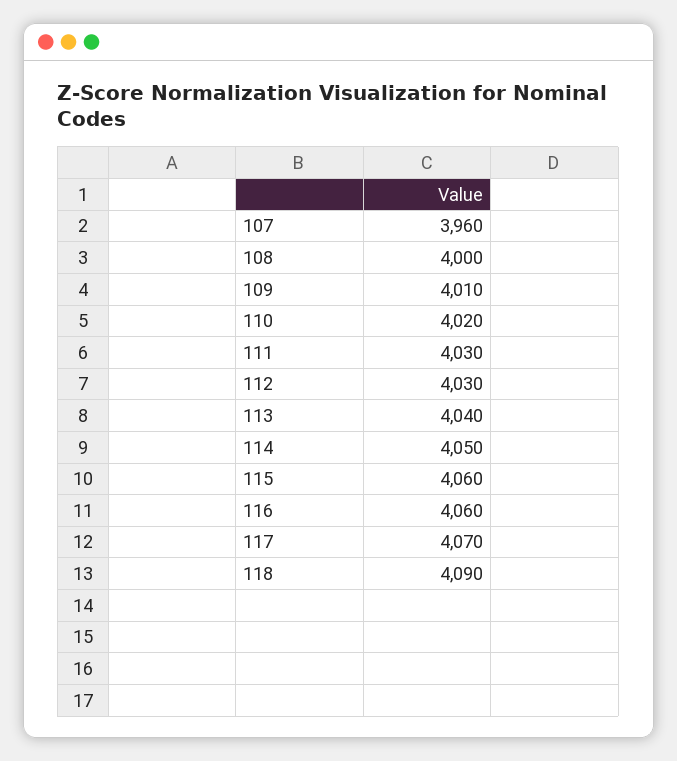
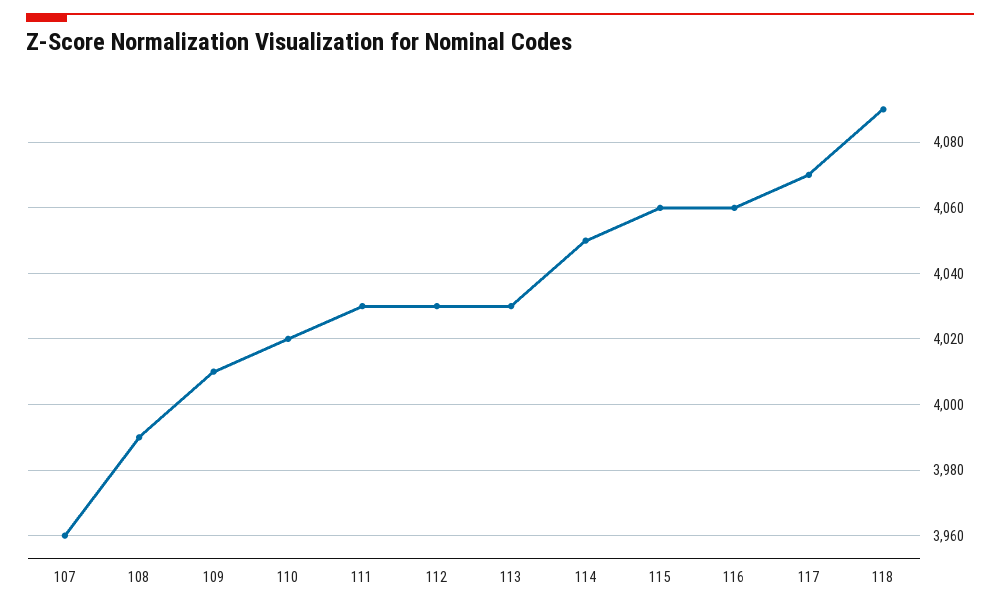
  {
    "107": 3960,
-   "108": 4000,
+   "108": 3990,
    "109": 4010,
    "110": 4020,
    "111": 4030,
    "112": 4030,
-   "113": 4040,
+   "113": 4030,
    "114": 4050,
    "115": 4060,
    "116": 4060,
    "117": 4070,
    "118": 4090
  }

